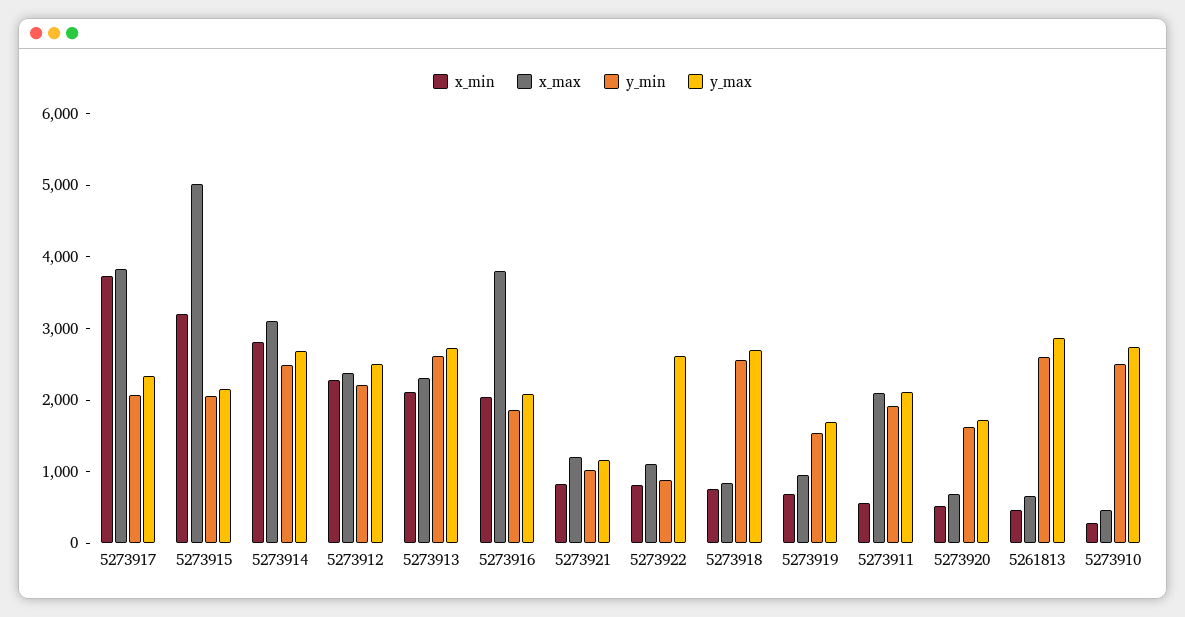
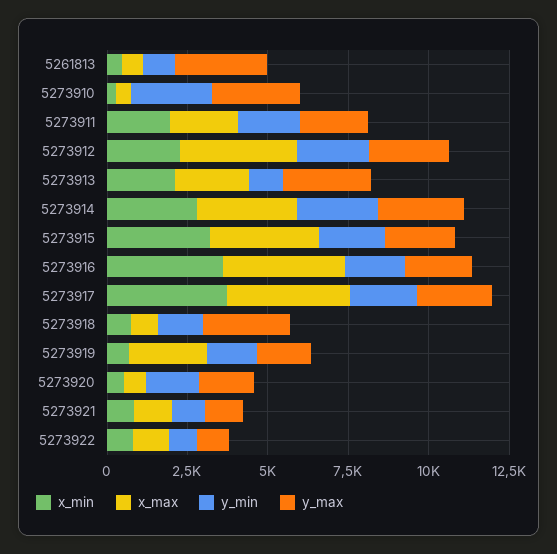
  {
    "x_min": {
      "5273917": 3800,
      "5273915": 3200,
      "5273914": 2800,
      "5273912": 2200,
      "5273913": 2200,
-     "5273916": 2000,
+     "5273916": 3500,
      "5273921": 800,
      "5273922": 800,
      "5273918": 800,
      "5273919": 600,
-     "5273911": 600,
+     "5273911": 2000,
      "5273920": 600,
      "5261813": 400,
      "5273910": 200
    },
    "x_max": {
      "5273917": 3800,
-     "5273915": 5000,
+     "5273915": 3500,
      "5273914": 3200,
-     "5273912": 2400,
+     "5273912": 3500,
      "5273913": 2400,
      "5273916": 3800,
      "5273921": 1200,
      "5273922": 1200,
      "5273918": 800,
-     "5273919": 1000,
+     "5273919": 2500,
      "5273911": 2200,
      "5273920": 600,
      "5261813": 600,
      "5273910": 400
    },
    "y_min": {
      "5273917": 2000,
      "5273915": 2000,
      "5273914": 2400,
      "5273912": 2200,
-     "5273913": 2600,
+     "5273913": 1000,
      "5273916": 1800,
      "5273921": 1000,
      "5273922": 800,
-     "5273918": 2600,
+     "5273918": 1500,
      "5273919": 1600,
      "5273911": 2000,
      "5273920": 1600,
-     "5261813": 2600,
+     "5261813": 1000,
      "5273910": 2600
    },
    "y_max": {
      "5273917": 2400,
      "5273915": 2200,
      "5273914": 2600,
      "5273912": 2600,
      "5273913": 2800,
      "5273916": 2000,
      "5273921": 1200,
-     "5273922": 2600,
+     "5273922": 1000,
      "5273918": 2600,
      "5273919": 1600,
      "5273911": 2200,
      "5273920": 1800,
      "5261813": 2800,
      "5273910": 2800
    }
  }

